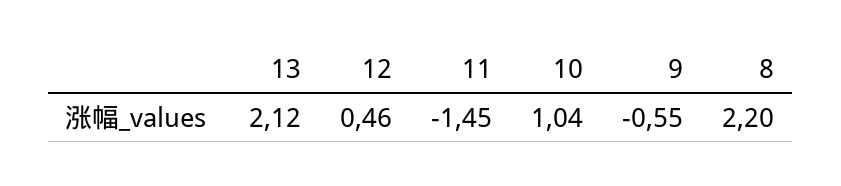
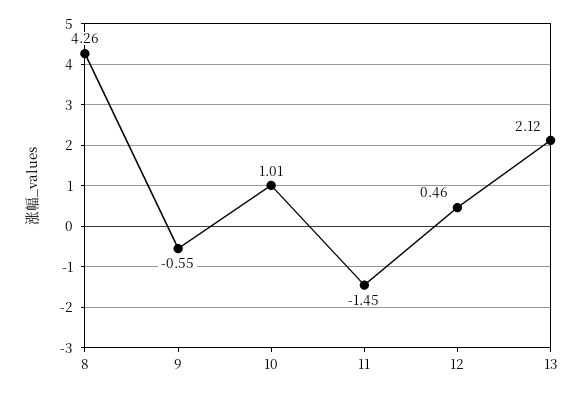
  {
    "13": 2.12,
    "12": 0.46,
    "11": -1.45,
-   "10": 1.04,
+   "10": 1.01,
    "9": -0.55,
-   "8": 2.2
+   "8": 4.26
  }

